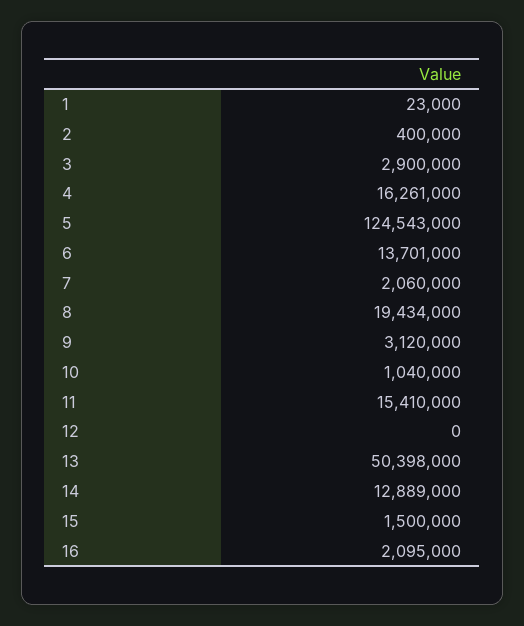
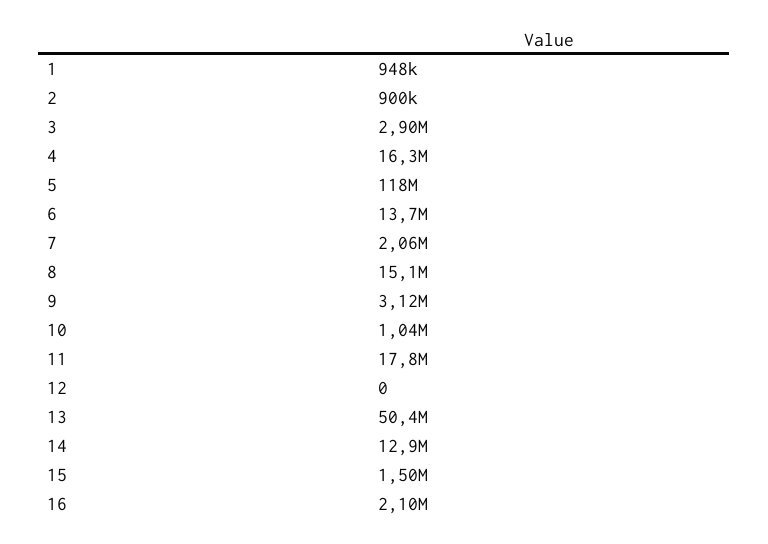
  {
-   "1": 23000,
+   "1": 948000,
-   "2": 400000,
+   "2": 900000,
    "3": 2900000,
    "4": 16261000,
-   "5": 124543000,
+   "5": 118000000,
    "6": 13701000,
    "7": 2060000,
-   "8": 19434000,
+   "8": 15100000,
    "9": 3120000,
    "10": 1040000,
-   "11": 15410000,
+   "11": 17800000,
    "12": 0,
    "13": 50398000,
    "14": 12889000,
    "15": 1500000,
    "16": 2095000
  }

